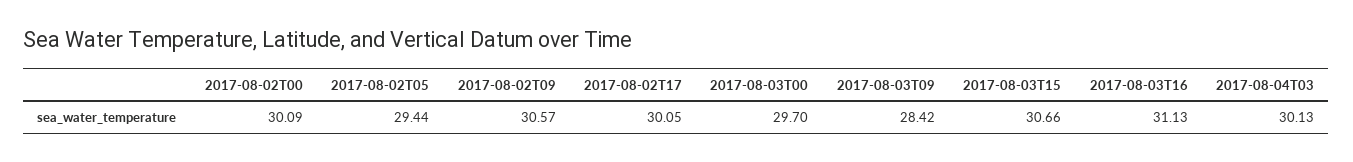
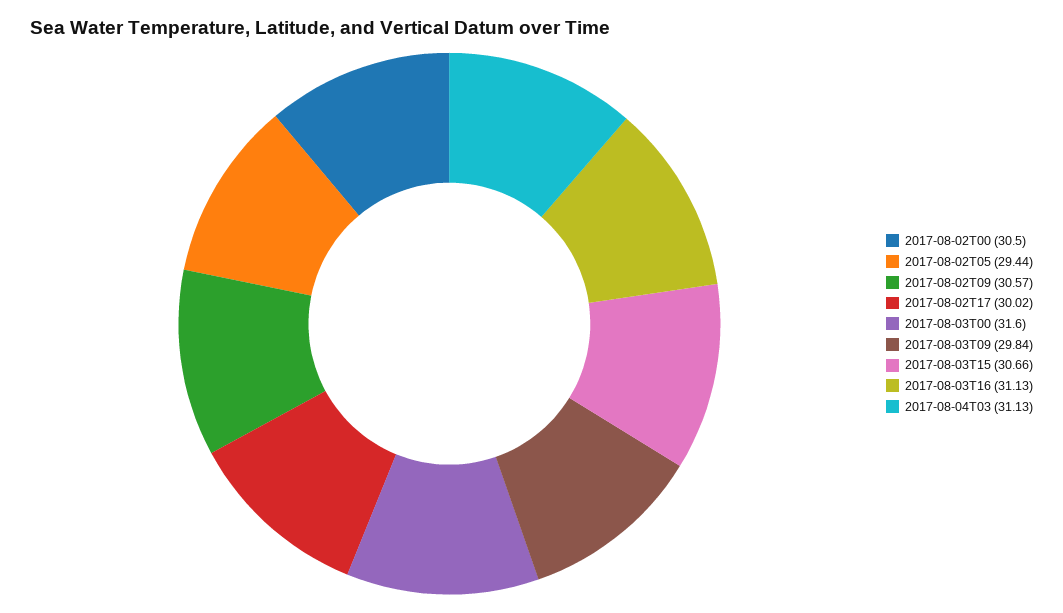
  {
-   "2017-08-02T00": 30.09,
+   "2017-08-02T00": 30.5,
    "2017-08-02T05": 29.44,
    "2017-08-02T09": 30.57,
-   "2017-08-02T17": 30.05,
+   "2017-08-02T17": 30.02,
-   "2017-08-03T00": 29.7,
+   "2017-08-03T00": 31.6,
-   "2017-08-03T09": 28.42,
+   "2017-08-03T09": 29.84,
    "2017-08-03T15": 30.66,
    "2017-08-03T16": 31.13,
-   "2017-08-04T03": 30.13
+   "2017-08-04T03": 31.13
  }

